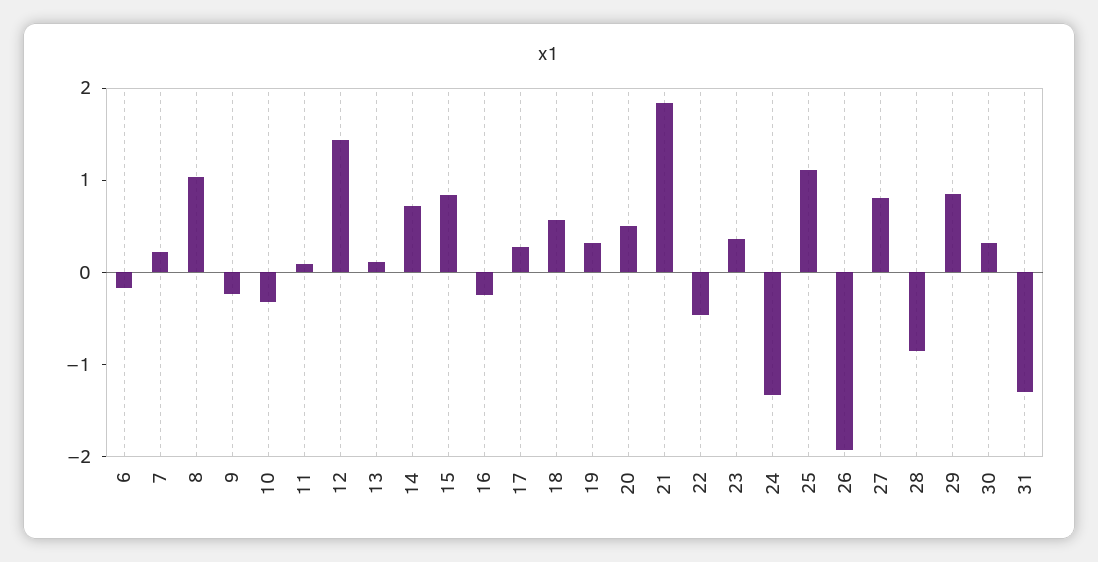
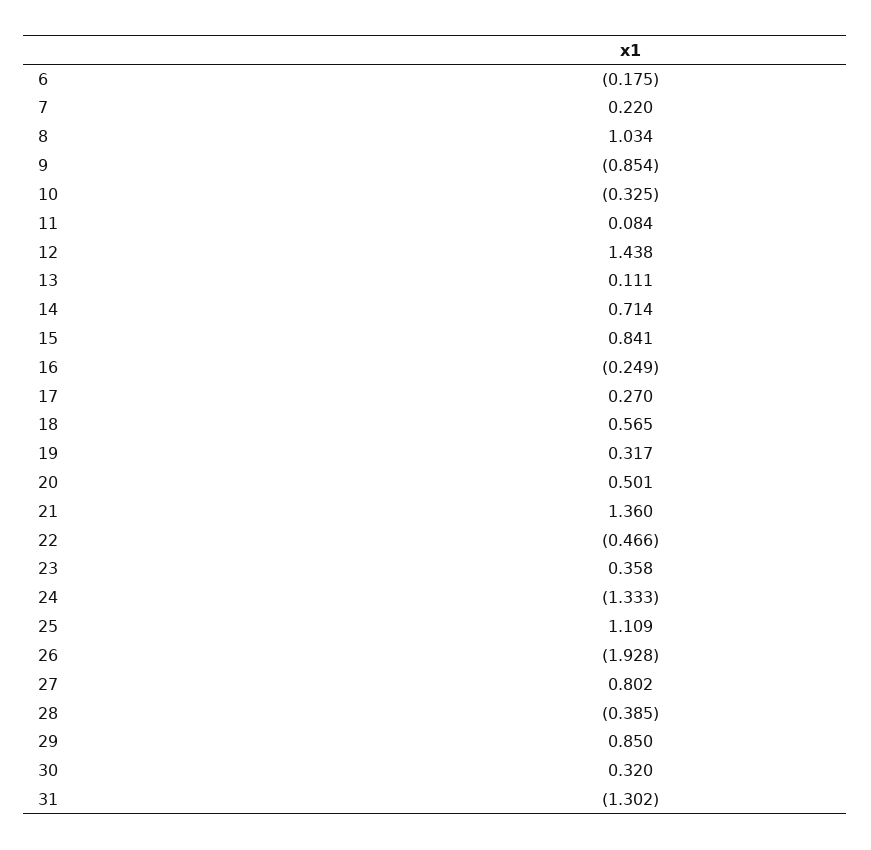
  {
    "6": -0.175,
    "7": 0.22,
    "8": 1.034,
-   "9": -0.2,
+   "9": -0.854,
    "10": -0.325,
    "11": 0.084,
    "12": 1.438,
    "13": 0.111,
    "14": 0.714,
    "15": 0.841,
    "16": -0.249,
    "17": 0.27,
    "18": 0.565,
    "19": 0.317,
    "20": 0.501,
-   "21": 1.8,
+   "21": 1.36,
    "22": -0.466,
    "23": 0.358,
    "24": -1.333,
    "25": 1.109,
    "26": -1.928,
    "27": 0.802,
-   "28": -0.8,
+   "28": -0.385,
    "29": 0.85,
    "30": 0.32,
    "31": -1.302
  }

